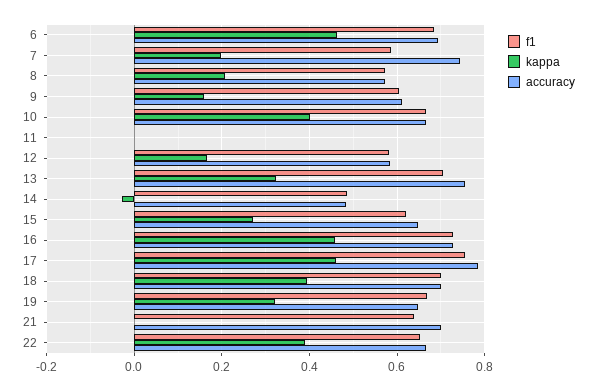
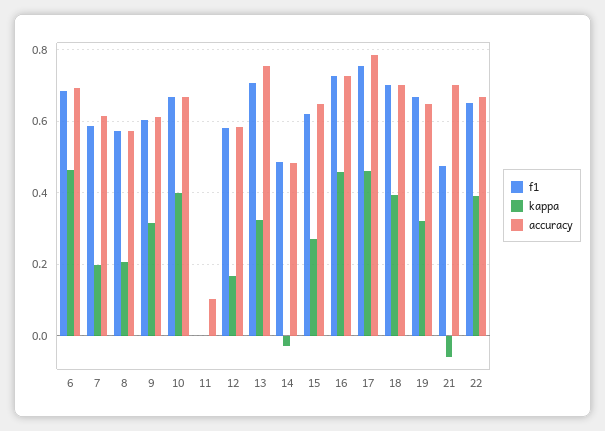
  {
    "f1": {
      "6": 0.68,
      "7": 0.58,
      "8": 0.58,
      "9": 0.6,
      "10": 0.66,
      "11": 0,
      "12": 0.58,
      "13": 0.7,
      "14": 0.48,
      "15": 0.62,
      "16": 0.72,
      "17": 0.76,
      "18": 0.7,
      "19": 0.66,
-     "21": 0.64,
+     "21": 0.48,
      "22": 0.66
    },
    "kappa": {
      "6": 0.46,
      "7": 0.2,
      "8": 0.2,
-     "9": 0.16,
+     "9": 0.32,
      "10": 0.4,
      "11": 0,
      "12": 0.16,
      "13": 0.32,
      "14": -0.02,
      "15": 0.28,
      "16": 0.46,
      "17": 0.46,
      "18": 0.4,
      "19": 0.32,
-     "21": 0,
+     "21": -0.06,
      "22": 0.4
    },
    "accuracy": {
      "6": 0.7,
-     "7": 0.74,
+     "7": 0.62,
      "8": 0.58,
      "9": 0.62,
      "10": 0.66,
-     "11": 0,
+     "11": 0.1,
      "12": 0.58,
      "13": 0.76,
      "14": 0.48,
      "15": 0.64,
      "16": 0.72,
      "17": 0.78,
      "18": 0.7,
      "19": 0.64,
      "21": 0.7,
      "22": 0.66
    }
  }

